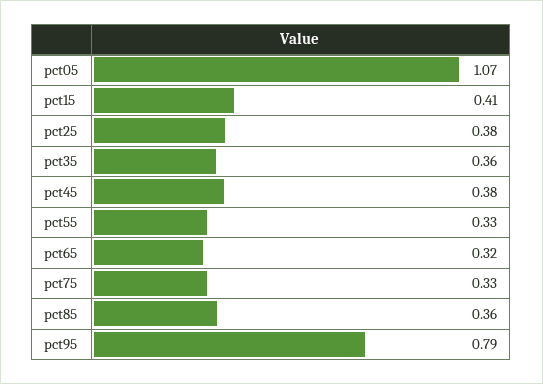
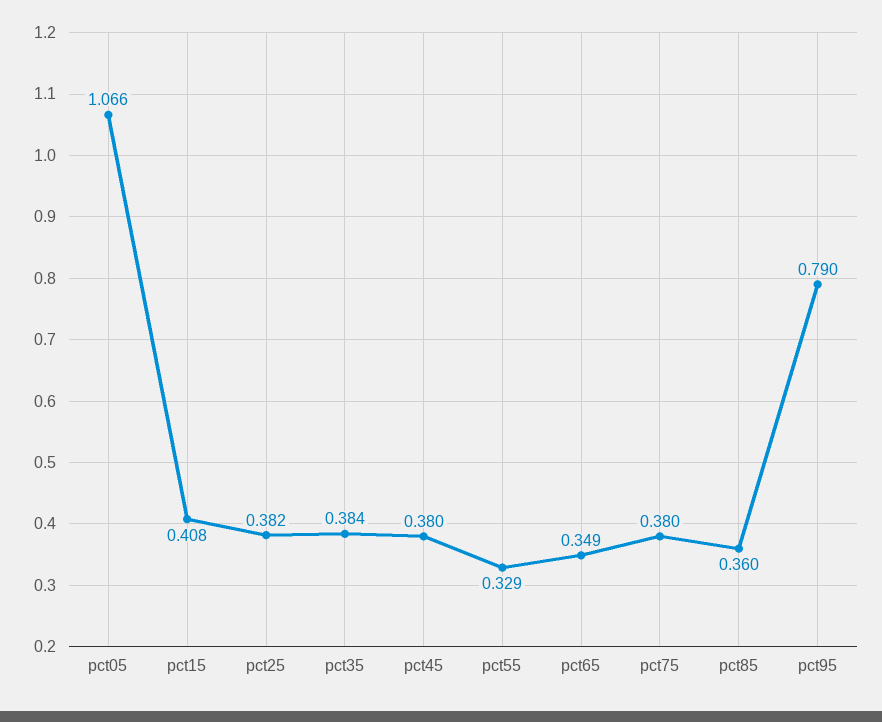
  {
    "pct05": 1.066,
    "pct15": 0.408,
    "pct25": 0.382,
-   "pct35": 0.36,
+   "pct35": 0.384,
    "pct45": 0.38,
    "pct55": 0.329,
-   "pct65": 0.32,
+   "pct65": 0.349,
-   "pct75": 0.33,
+   "pct75": 0.38,
    "pct85": 0.36,
    "pct95": 0.79
  }

